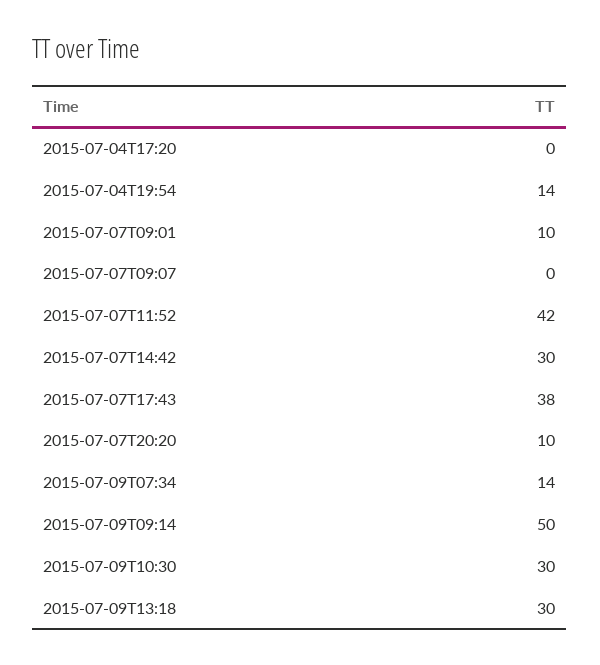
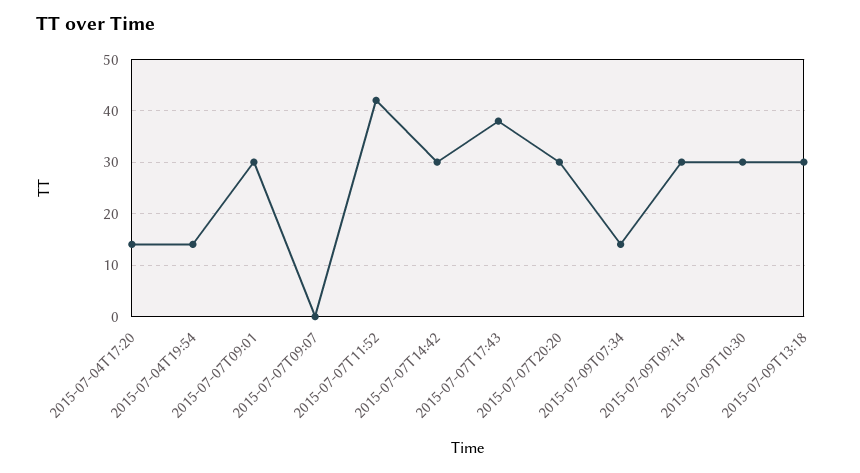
  {
-   "2015-07-04T17:20": 0,
+   "2015-07-04T17:20": 15,
    "2015-07-04T19:54": 14,
-   "2015-07-07T09:01": 10,
+   "2015-07-07T09:01": 30,
    "2015-07-07T09:07": 0,
    "2015-07-07T11:52": 42,
    "2015-07-07T14:42": 30,
    "2015-07-07T17:43": 38,
-   "2015-07-07T20:20": 10,
+   "2015-07-07T20:20": 30,
    "2015-07-09T07:34": 14,
-   "2015-07-09T09:14": 50,
+   "2015-07-09T09:14": 30,
    "2015-07-09T10:30": 30,
    "2015-07-09T13:18": 30
  }

